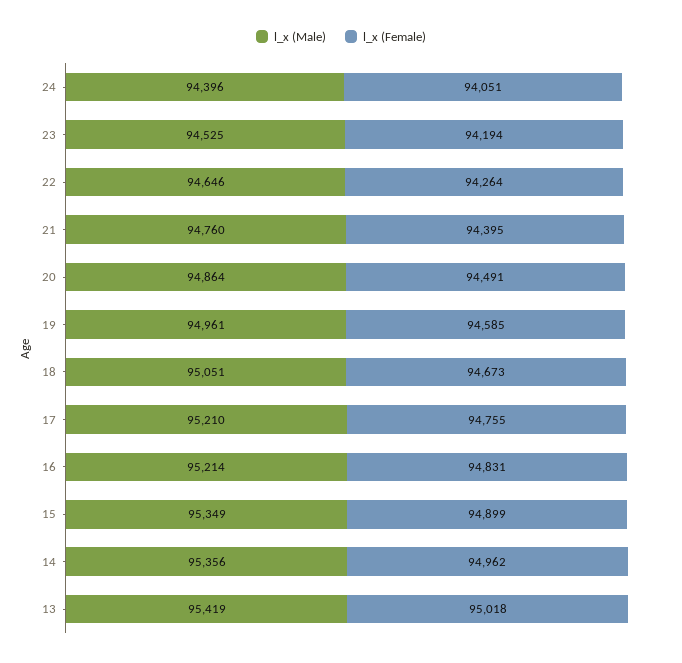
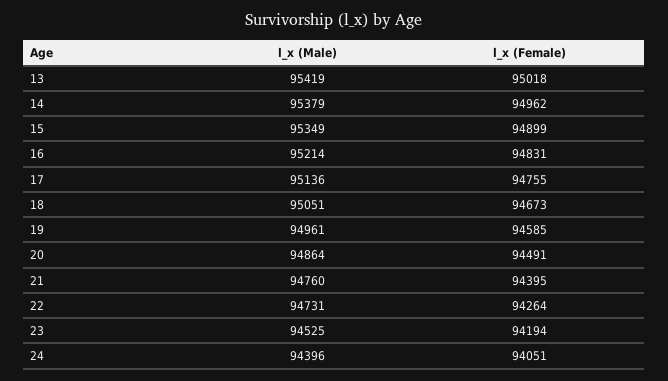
  {
    "l_x (Male)": {
      "24": 94396,
      "23": 94525,
-     "22": 94646,
+     "22": 94731,
      "21": 94760,
      "20": 94864,
      "19": 94961,
      "18": 95051,
-     "17": 95210,
+     "17": 95136,
      "16": 95214,
      "15": 95349,
-     "14": 95356,
+     "14": 95379,
      "13": 95419
    },
    "l_x (Female)": {
      "24": 94051,
      "23": 94194,
      "22": 94264,
      "21": 94395,
      "20": 94491,
      "19": 94585,
      "18": 94673,
      "17": 94755,
      "16": 94831,
      "15": 94899,
      "14": 94962,
      "13": 95018
    }
  }

